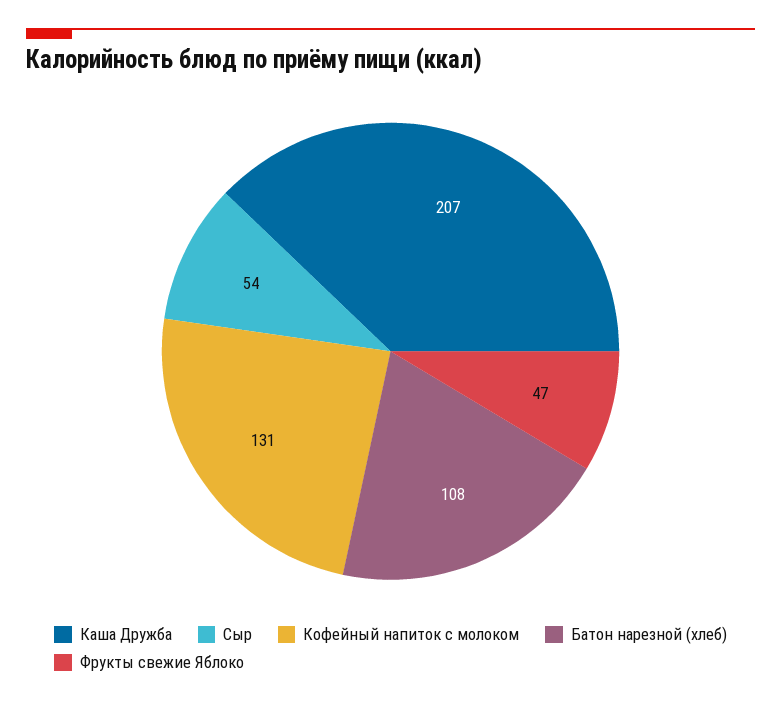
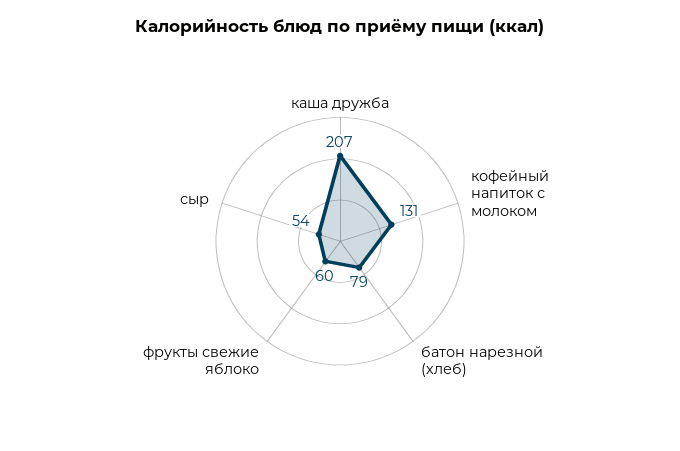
  {
    "Каша Дружба": 207,
    "Сыр": 54,
    "Кофейный напиток с молоком": 131,
-   "Батон нарезной (хлеб)": 108,
+   "Батон нарезной (хлеб)": 79,
-   "Фрукты свежие Яблоко": 47
+   "Фрукты свежие Яблоко": 60
  }

